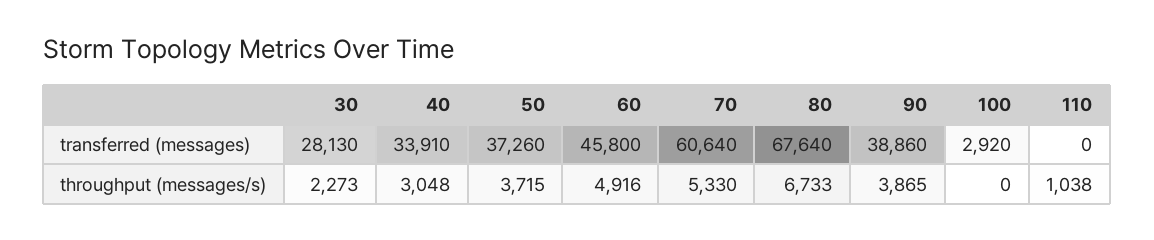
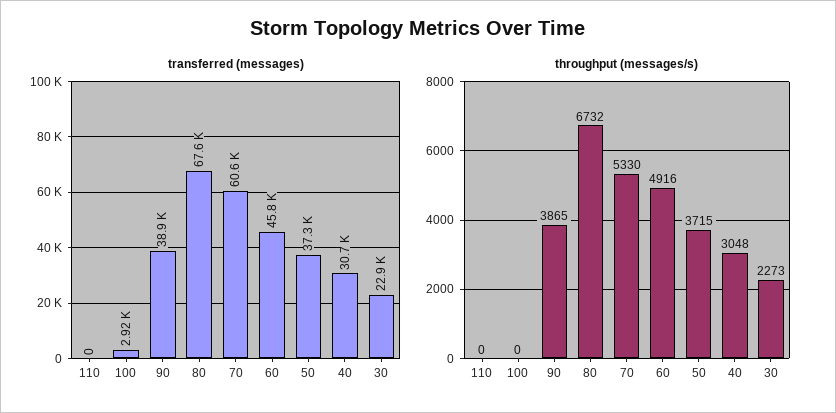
  {
    "transferred (messages)": {
-     "30": 28130,
+     "30": 22900,
-     "40": 33910,
+     "40": 30700,
      "50": 37260,
      "60": 45800,
      "70": 60640,
      "80": 67640,
      "90": 38860,
      "100": 2920,
      "110": 0
    },
    "throughput (messages/s)": {
      "30": 2273,
      "40": 3048,
      "50": 3715,
      "60": 4916,
      "70": 5330,
-     "80": 6733,
+     "80": 6732,
      "90": 3865,
      "100": 0,
-     "110": 1038
+     "110": 0
    }
  }

